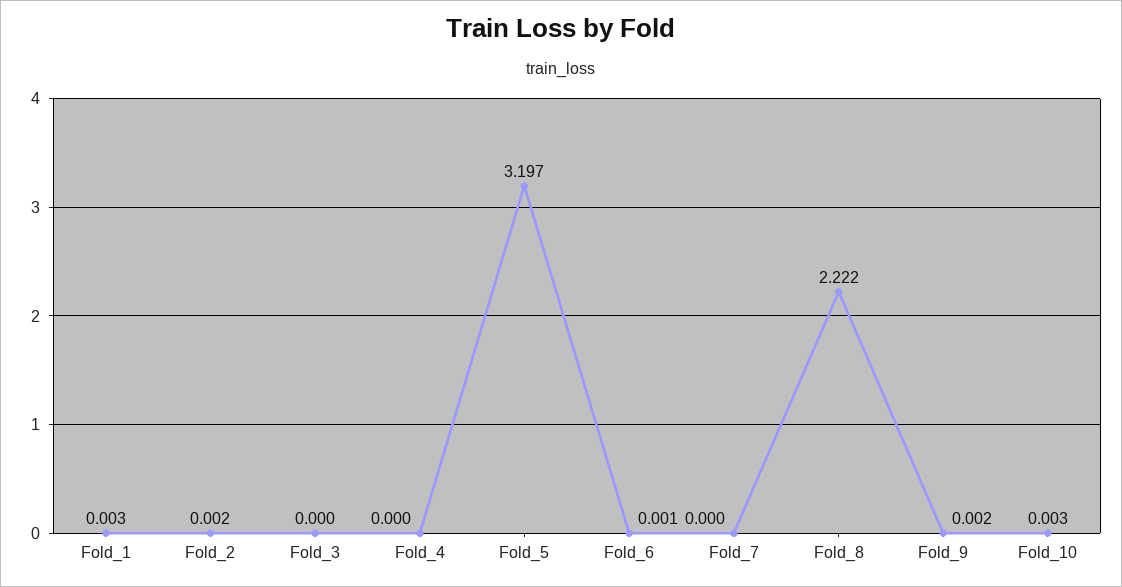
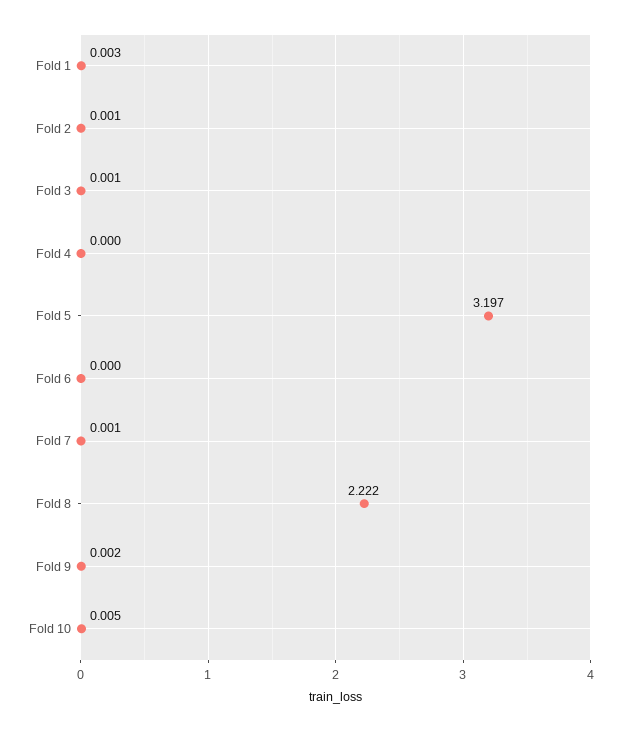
  {
    "Fold_1": 0.003,
-   "Fold_2": 0.002,
+   "Fold_2": 0.001,
-   "Fold_3": 0,
+   "Fold_3": 0.001,
    "Fold_4": 0,
    "Fold_5": 3.197,
-   "Fold_6": 0.001,
+   "Fold_6": 0,
-   "Fold_7": 0,
+   "Fold_7": 0.001,
    "Fold_8": 2.222,
    "Fold_9": 0.002,
-   "Fold_10": 0.003
+   "Fold_10": 0.005
  }

